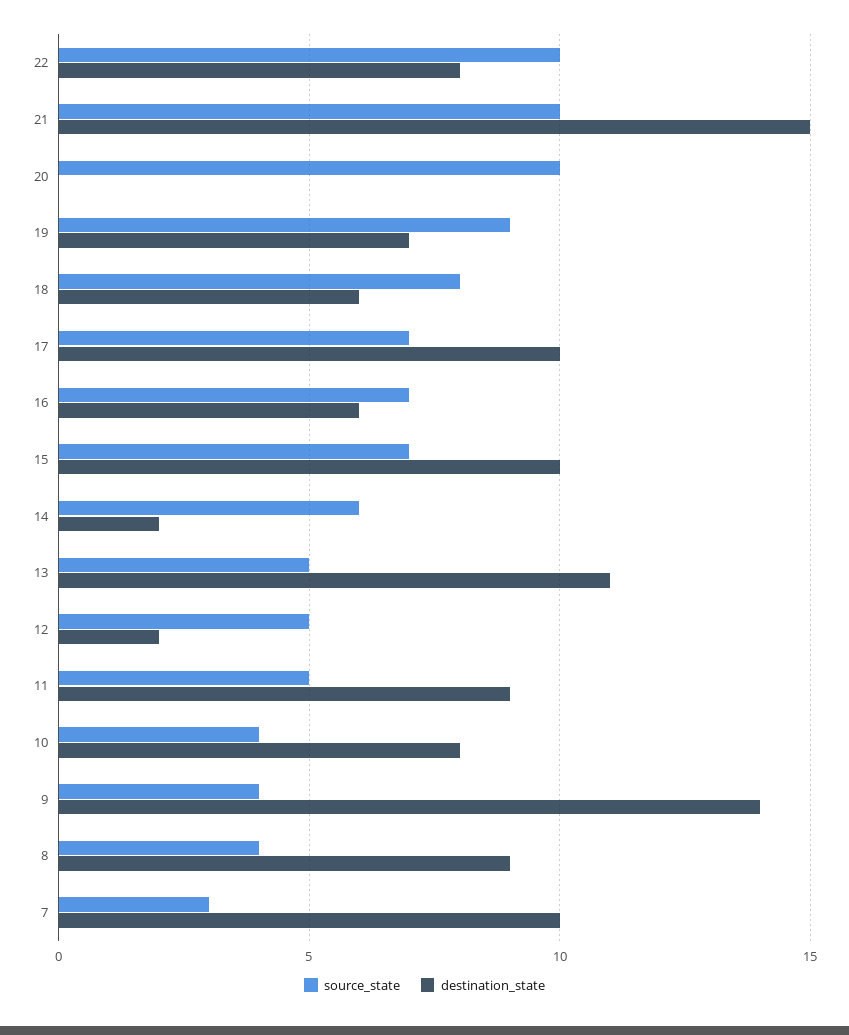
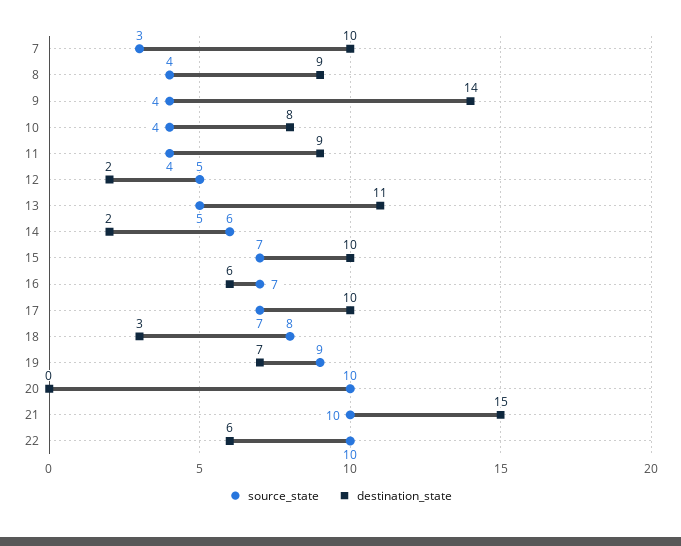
  {
    "source_state": {
      "22": 10,
      "21": 10,
      "20": 10,
      "19": 9,
      "18": 8,
      "17": 7,
      "16": 7,
      "15": 7,
      "14": 6,
      "13": 5,
      "12": 5,
-     "11": 5,
+     "11": 4,
      "10": 4,
      "9": 4,
      "8": 4,
      "7": 3
    },
    "destination_state": {
-     "22": 8,
+     "22": 6,
      "21": 15,
      "20": 0,
      "19": 7,
-     "18": 6,
+     "18": 3,
      "17": 10,
      "16": 6,
      "15": 10,
      "14": 2,
      "13": 11,
      "12": 2,
      "11": 9,
      "10": 8,
      "9": 14,
      "8": 9,
      "7": 10
    }
  }

